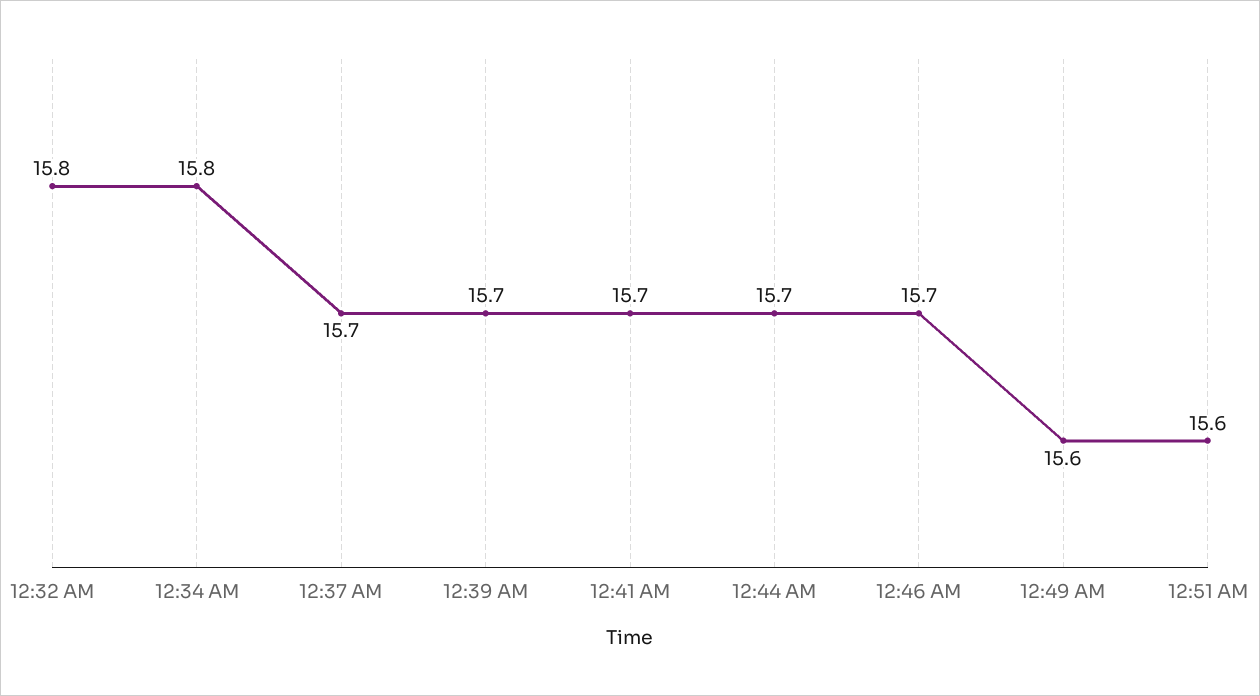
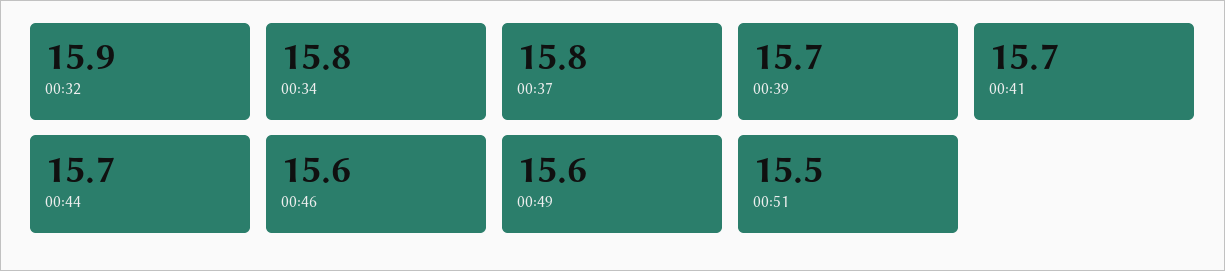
  {
-   "12:32 AM": 15.8,
+   "12:32 AM": 15.9,
    "12:34 AM": 15.8,
-   "12:37 AM": 15.7,
+   "12:37 AM": 15.8,
    "12:39 AM": 15.7,
    "12:41 AM": 15.7,
    "12:44 AM": 15.7,
-   "12:46 AM": 15.7,
+   "12:46 AM": 15.6,
    "12:49 AM": 15.6,
-   "12:51 AM": 15.6
+   "12:51 AM": 15.5
  }

